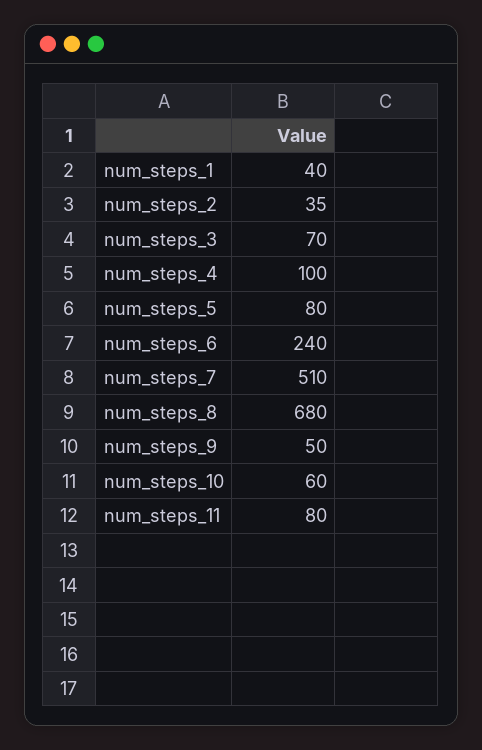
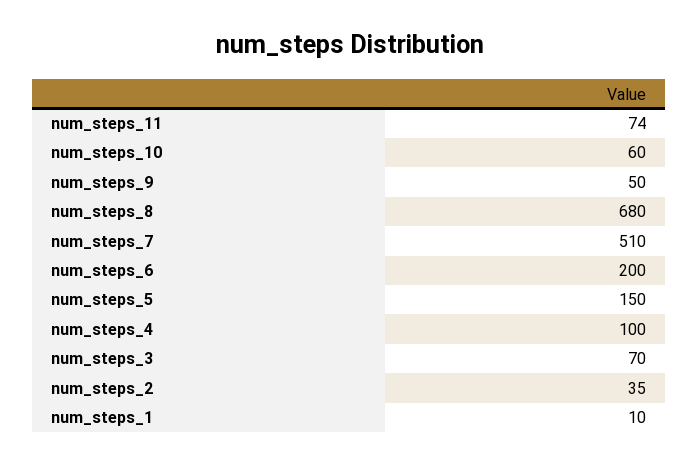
  {
-   "num_steps_1": 40,
+   "num_steps_1": 10,
    "num_steps_2": 35,
    "num_steps_3": 70,
    "num_steps_4": 100,
-   "num_steps_5": 80,
+   "num_steps_5": 150,
-   "num_steps_6": 240,
+   "num_steps_6": 200,
    "num_steps_7": 510,
    "num_steps_8": 680,
    "num_steps_9": 50,
    "num_steps_10": 60,
-   "num_steps_11": 80
+   "num_steps_11": 74
  }

